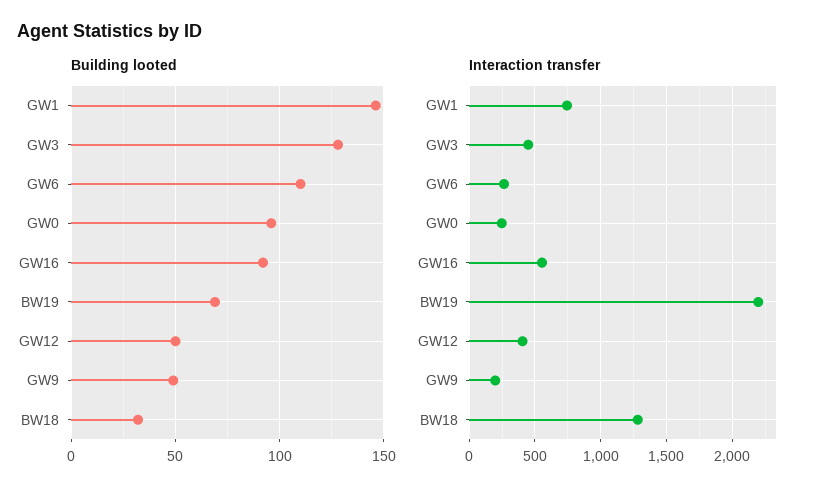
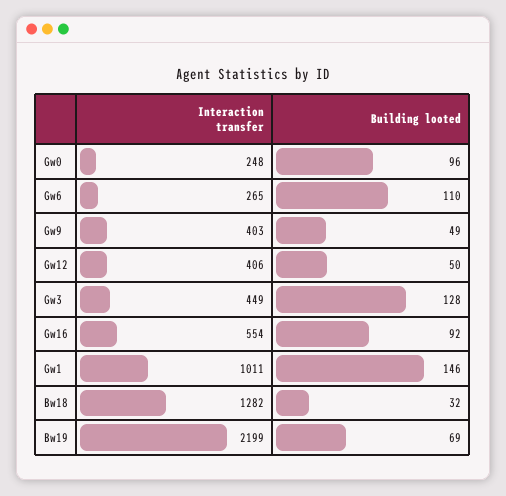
  {
    "Building looted": {
      "GW1": 146,
      "GW3": 128,
      "GW6": 110,
      "GW0": 96,
      "GW16": 92,
      "BW19": 69,
      "GW12": 50,
      "GW9": 49,
      "BW18": 32
    },
    "Interaction transfer": {
-     "GW1": 750,
+     "GW1": 1011,
      "GW3": 449,
      "GW6": 265,
      "GW0": 248,
      "GW16": 554,
      "BW19": 2199,
      "GW12": 406,
-     "GW9": 200,
+     "GW9": 403,
      "BW18": 1282
    }
  }

